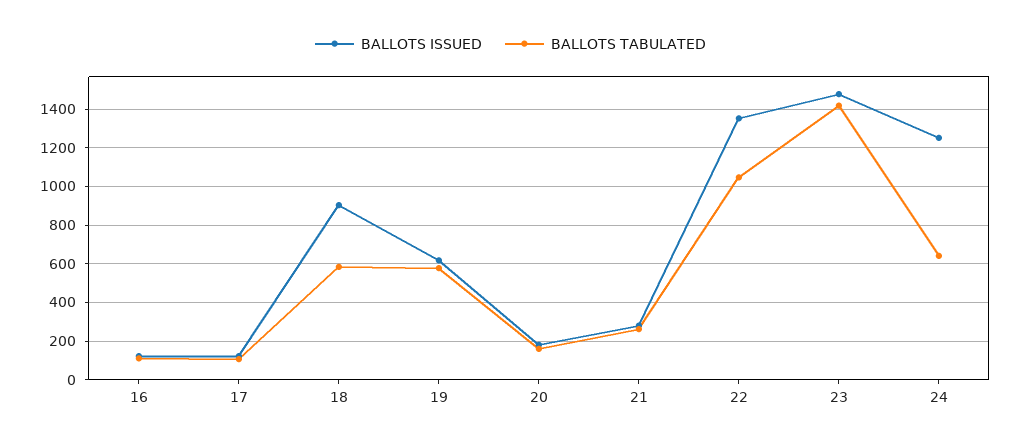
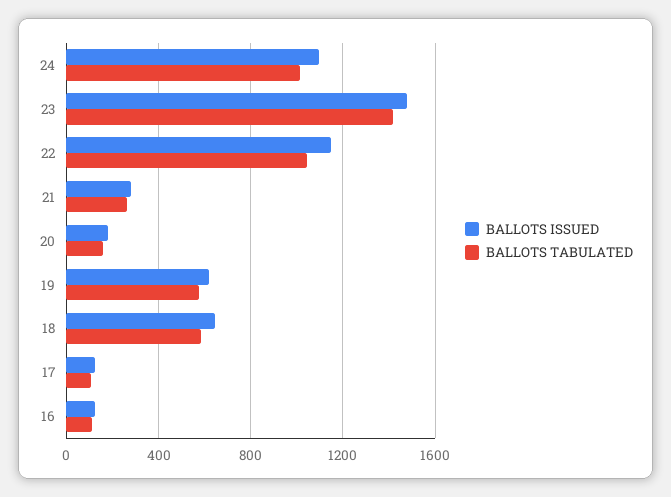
  {
    "BALLOTS ISSUED": {
      "16": 100,
      "17": 100,
-     "18": 900,
+     "18": 650,
      "19": 600,
      "20": 200,
      "21": 300,
-     "22": 1350,
+     "22": 1150,
      "23": 1500,
-     "24": 1250
+     "24": 1100
    },
    "BALLOTS TABULATED": {
      "16": 100,
      "17": 100,
      "18": 600,
      "19": 600,
      "20": 150,
      "21": 250,
      "22": 1050,
      "23": 1400,
-     "24": 650
+     "24": 1000
    }
  }

